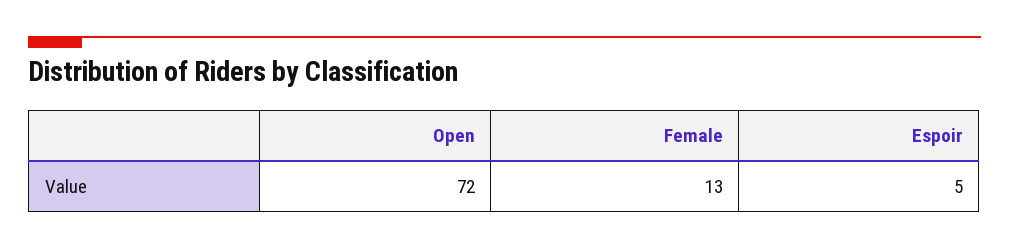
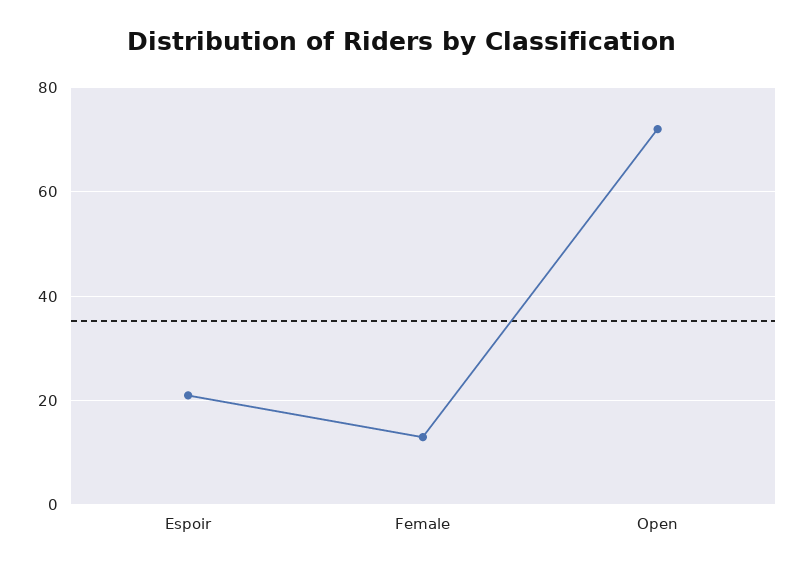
  {
    "Open": 72,
    "Female": 13,
-   "Espoir": 5
+   "Espoir": 20
  }

